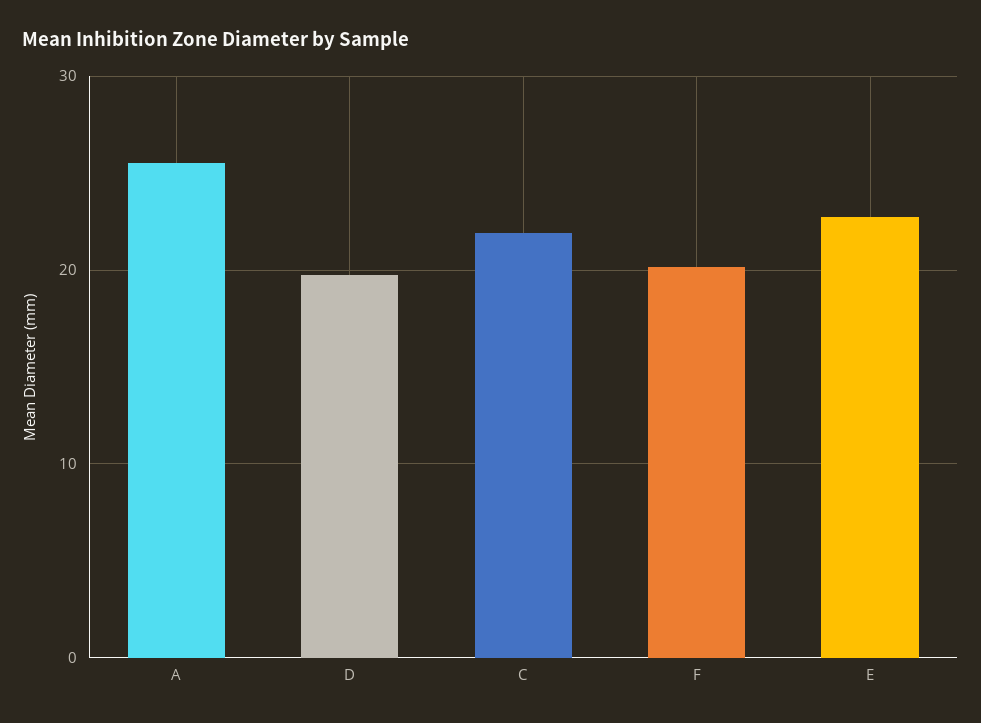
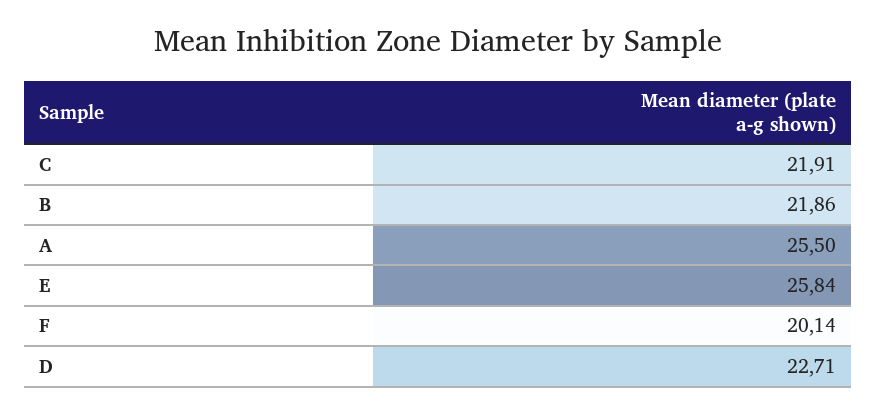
  {
    "A": 25.5,
-   "D": 20,
+   "D": 22.71,
    "C": 21.91,
    "F": 20.14,
-   "E": 23
+   "E": 25.84,
+   "B": 21.86
  }

